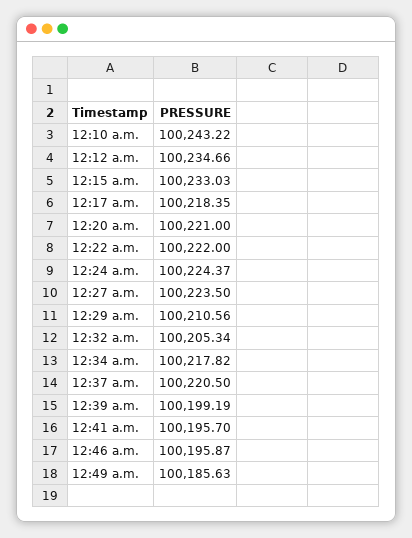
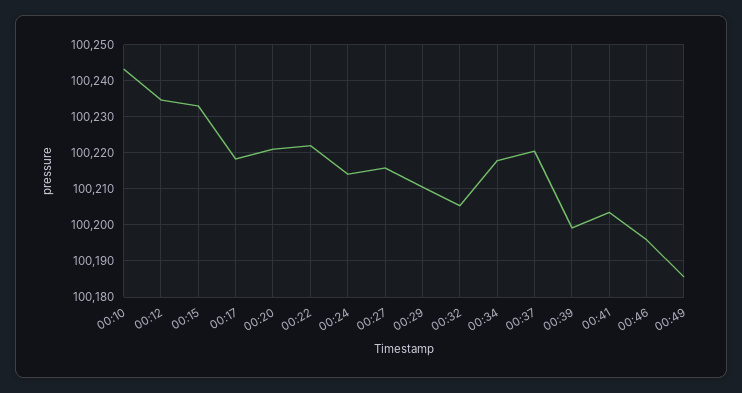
  {
    "12:10 a.m.": 100243.22,
    "12:12 a.m.": 100234.66,
    "12:15 a.m.": 100233.03,
    "12:17 a.m.": 100218.35,
    "12:20 a.m.": 100221,
    "12:22 a.m.": 100222,
-   "12:24 a.m.": 100224.37,
+   "12:24 a.m.": 100214,
-   "12:27 a.m.": 100223.5,
+   "12:27 a.m.": 100216,
    "12:29 a.m.": 100210.56,
    "12:32 a.m.": 100205.34,
    "12:34 a.m.": 100217.82,
    "12:37 a.m.": 100220.5,
    "12:39 a.m.": 100199.19,
-   "12:41 a.m.": 100195.7,
+   "12:41 a.m.": 100204,
    "12:46 a.m.": 100195.87,
    "12:49 a.m.": 100185.63
  }

